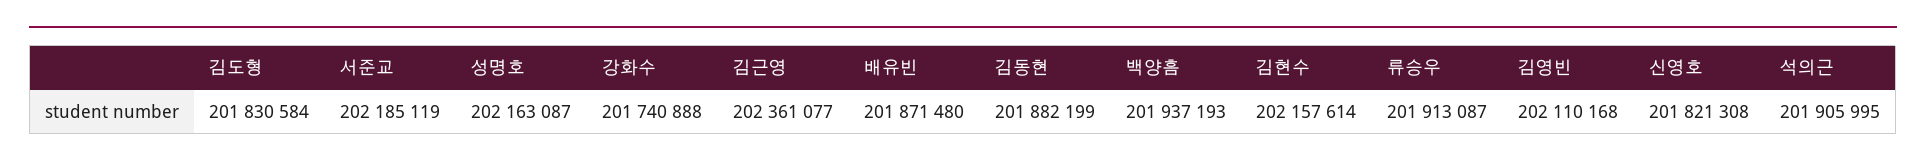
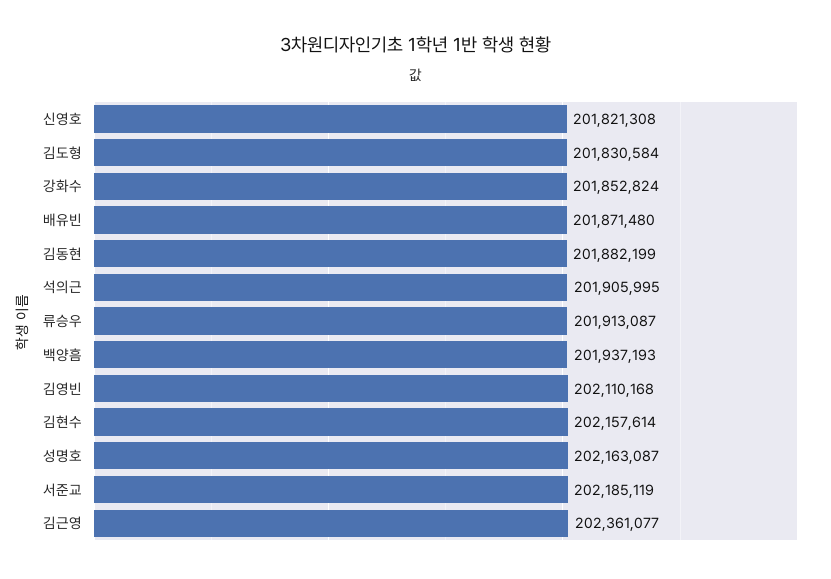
  {
    "김도형": 201830584,
    "서준교": 202185119,
    "성명호": 202163087,
-   "강화수": 201740888,
+   "강화수": 201852824,
    "김근영": 202361077,
    "배유빈": 201871480,
    "김동현": 201882199,
    "백양흠": 201937193,
    "김현수": 202157614,
    "류승우": 201913087,
    "김영빈": 202110168,
    "신영호": 201821308,
    "석의근": 201905995
  }

